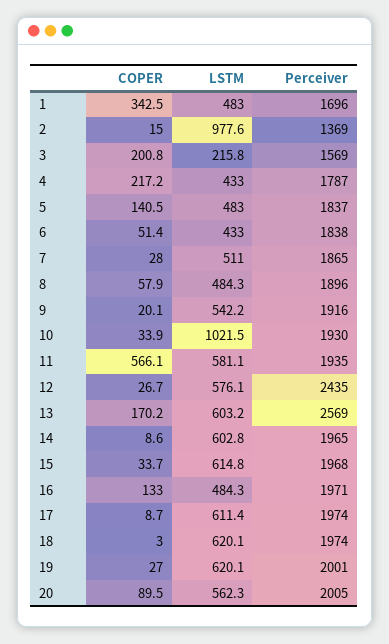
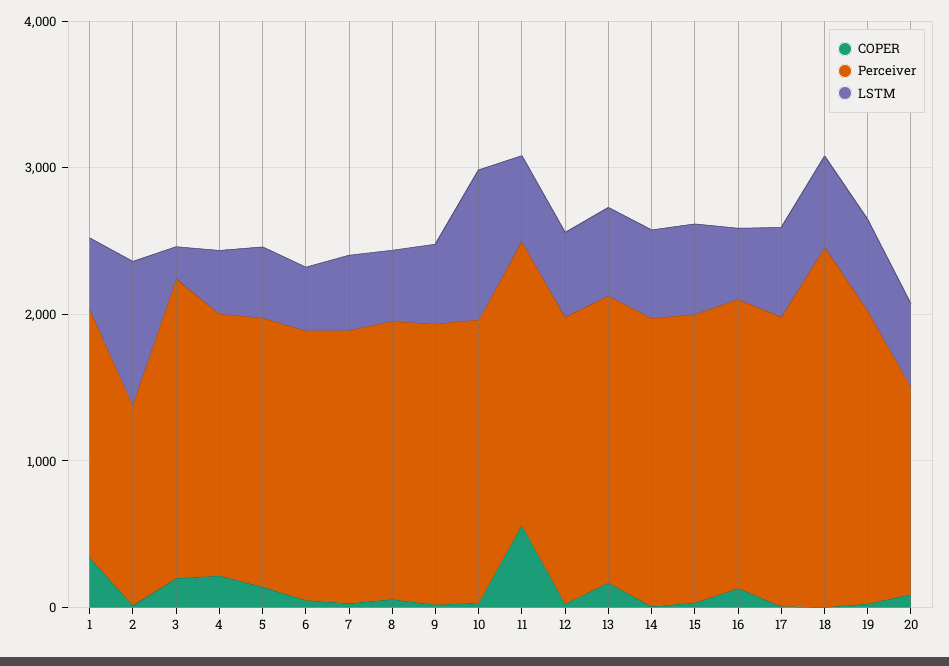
  {
    "COPER": {
      "1": 342.5,
      "2": 15,
      "3": 200.8,
      "4": 217.2,
      "5": 140.5,
      "6": 51.4,
      "7": 28,
      "8": 57.9,
      "9": 20.1,
      "10": 33.9,
      "11": 566.1,
      "12": 26.7,
      "13": 170.2,
      "14": 8.6,
      "15": 33.7,
      "16": 133,
      "17": 8.7,
      "18": 3,
      "19": 27,
      "20": 89.5
    },
    "LSTM": {
      "1": 483,
      "2": 977.6,
      "3": 215.8,
      "4": 433,
      "5": 483,
      "6": 433,
      "7": 511,
      "8": 484.3,
      "9": 542.2,
      "10": 1021.5,
      "11": 581.1,
      "12": 576.1,
      "13": 603.2,
      "14": 602.8,
      "15": 614.8,
      "16": 484.3,
      "17": 611.4,
      "18": 620.1,
      "19": 620.1,
      "20": 562.3
    },
    "Perceiver": {
      "1": 1696,
      "2": 1369,
-     "3": 1569,
+     "3": 2000,
      "4": 1787,
      "5": 1837,
      "6": 1838,
      "7": 1865,
      "8": 1896,
      "9": 1916,
      "10": 1930,
      "11": 1935,
-     "12": 2435,
+     "12": 2000,
-     "13": 2569,
+     "13": 2000,
      "14": 1965,
      "15": 1968,
      "16": 1971,
      "17": 1974,
-     "18": 1974,
+     "18": 2400,
      "19": 2001,
-     "20": 2005
+     "20": 1400
    }
  }

